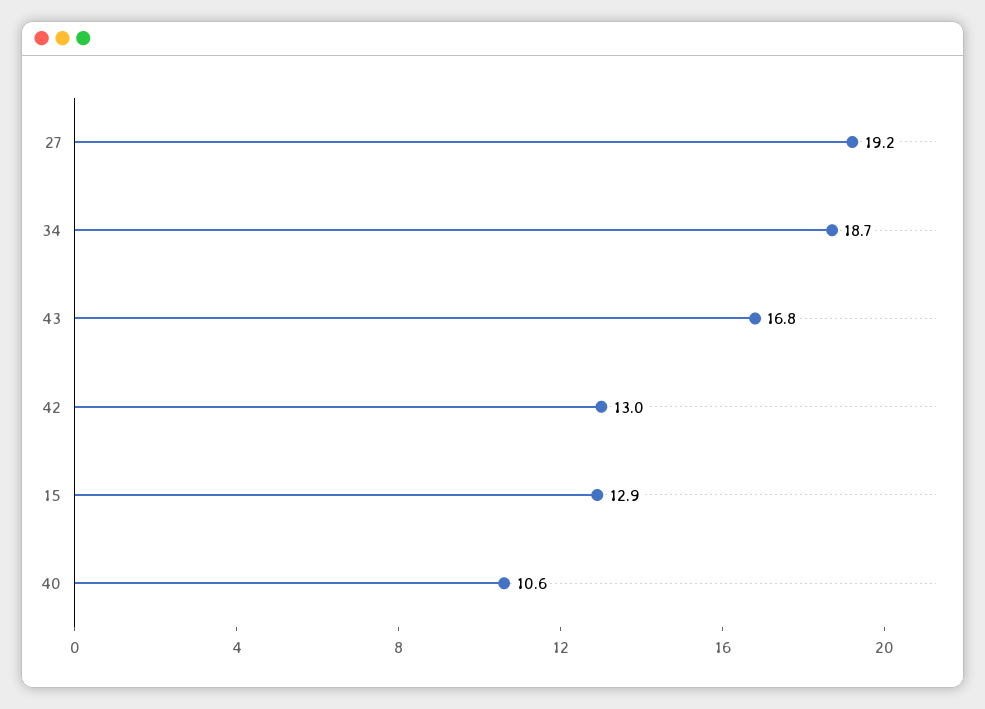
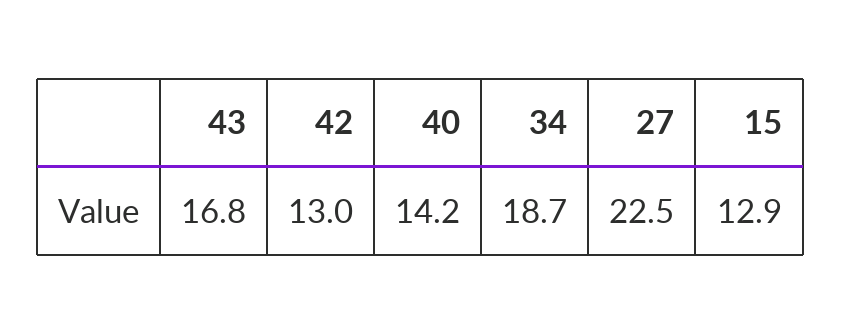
  {
-   "27": 19.2,
+   "27": 22.5,
    "34": 18.7,
    "43": 16.8,
    "42": 13,
    "15": 12.9,
-   "40": 10.6
+   "40": 14.2
  }

